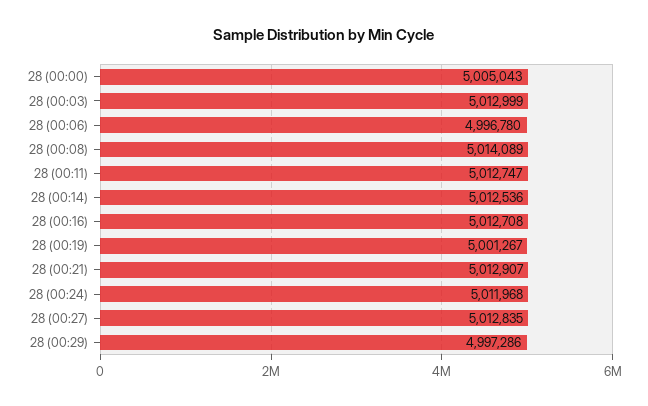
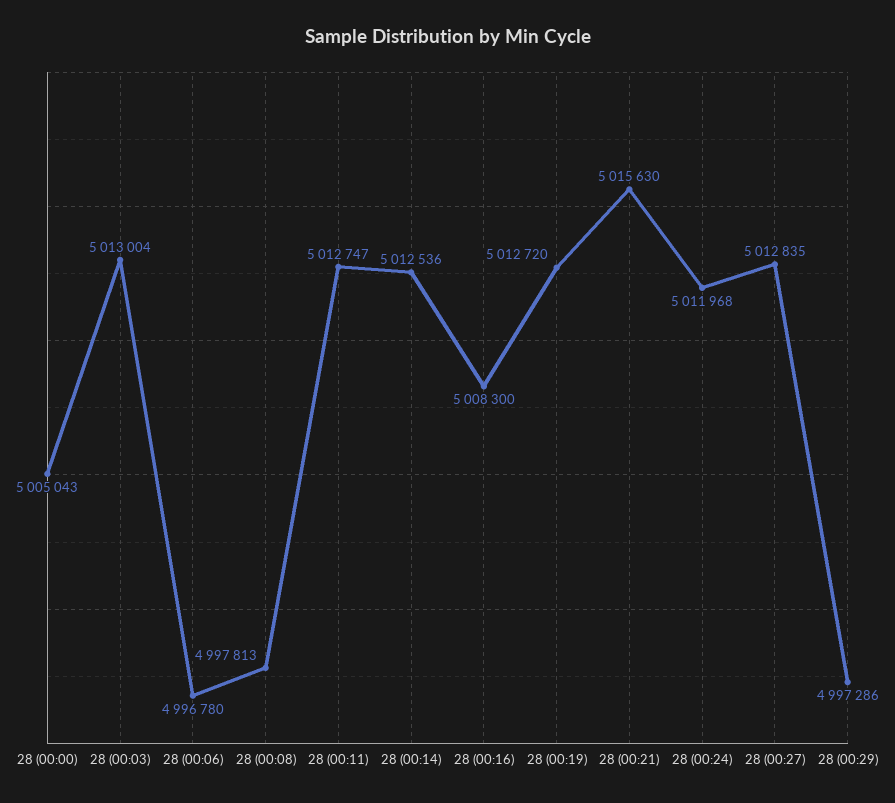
  {
    "28 (00:00)": 5005043,
-   "28 (00:03)": 5012999,
+   "28 (00:03)": 5013004,
    "28 (00:06)": 4996780,
-   "28 (00:08)": 5014089,
+   "28 (00:08)": 4997813,
    "28 (00:11)": 5012747,
    "28 (00:14)": 5012536,
-   "28 (00:16)": 5012708,
+   "28 (00:16)": 5008300,
-   "28 (00:19)": 5001267,
+   "28 (00:19)": 5012720,
-   "28 (00:21)": 5012907,
+   "28 (00:21)": 5015630,
    "28 (00:24)": 5011968,
    "28 (00:27)": 5012835,
    "28 (00:29)": 4997286
  }

